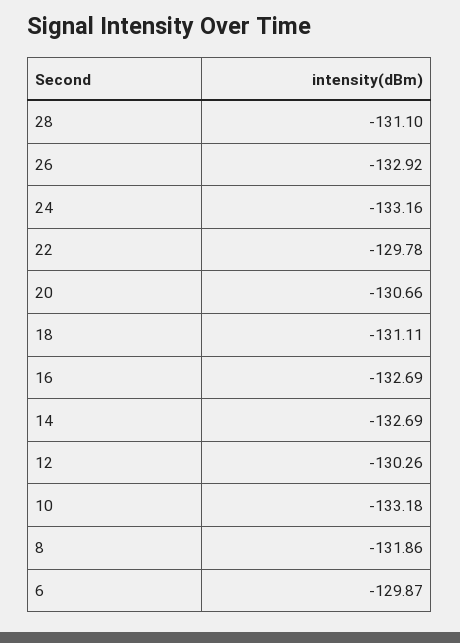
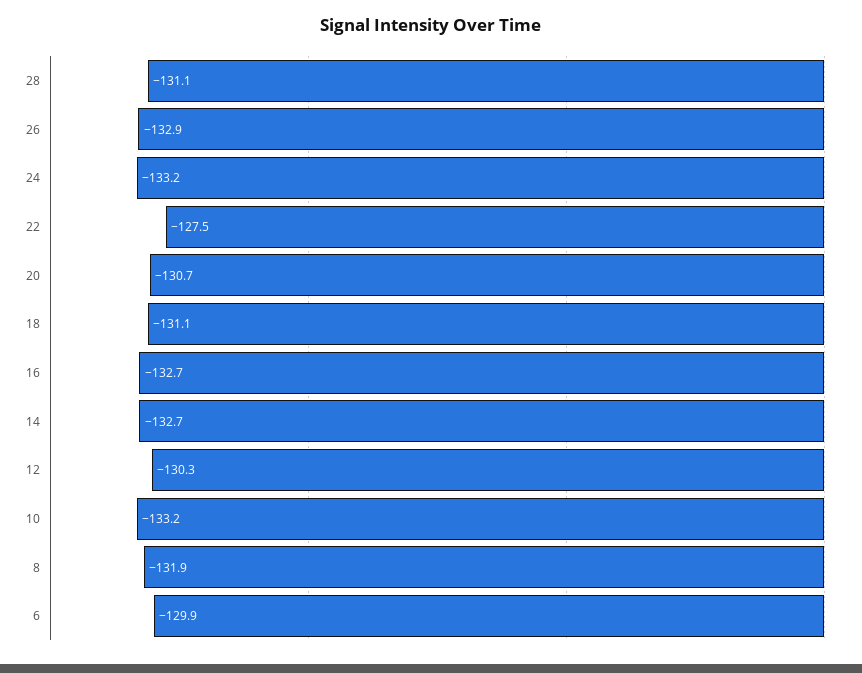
  {
    "28": -131.1,
    "26": -132.92,
    "24": -133.16,
-   "22": -129.78,
+   "22": -127.5,
    "20": -130.66,
    "18": -131.11,
    "16": -132.69,
    "14": -132.69,
    "12": -130.26,
    "10": -133.18,
    "8": -131.86,
    "6": -129.87
  }

